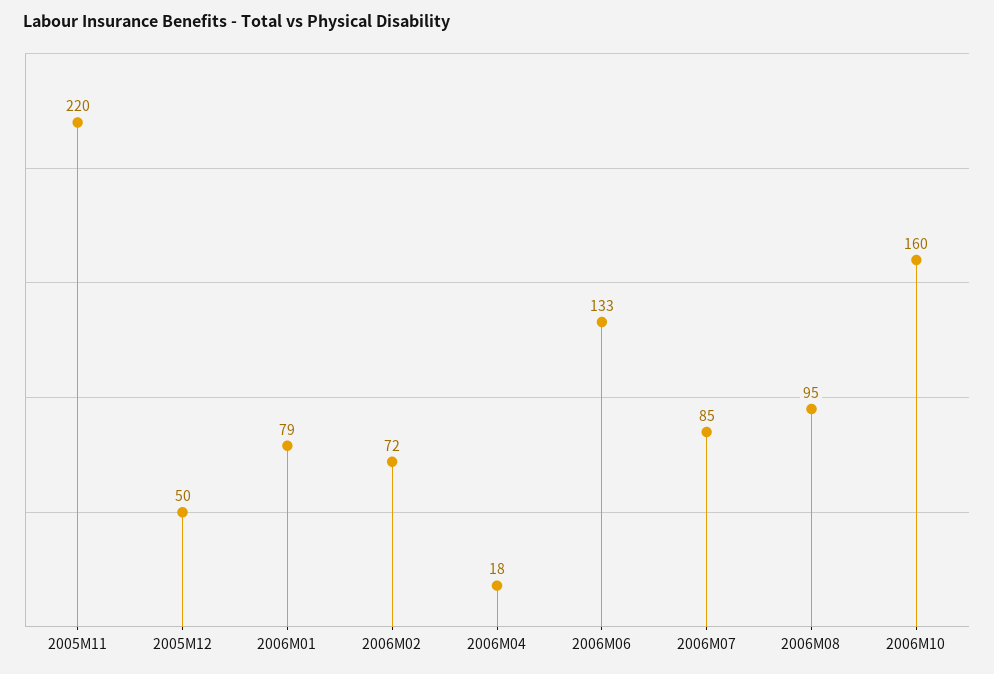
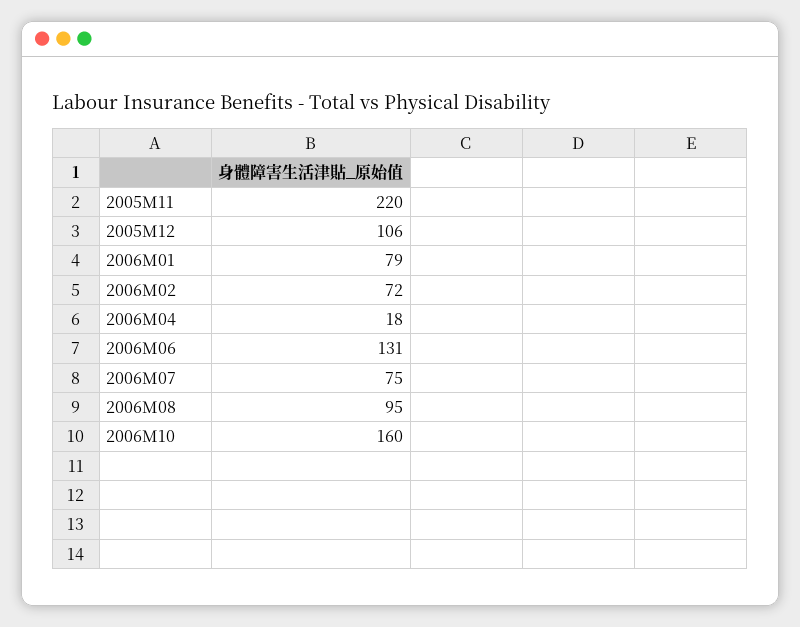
  {
    "2005M11": 220,
-   "2005M12": 50,
+   "2005M12": 106,
    "2006M01": 79,
    "2006M02": 72,
    "2006M04": 18,
-   "2006M06": 133,
+   "2006M06": 131,
-   "2006M07": 85,
+   "2006M07": 75,
    "2006M08": 95,
    "2006M10": 160
  }

